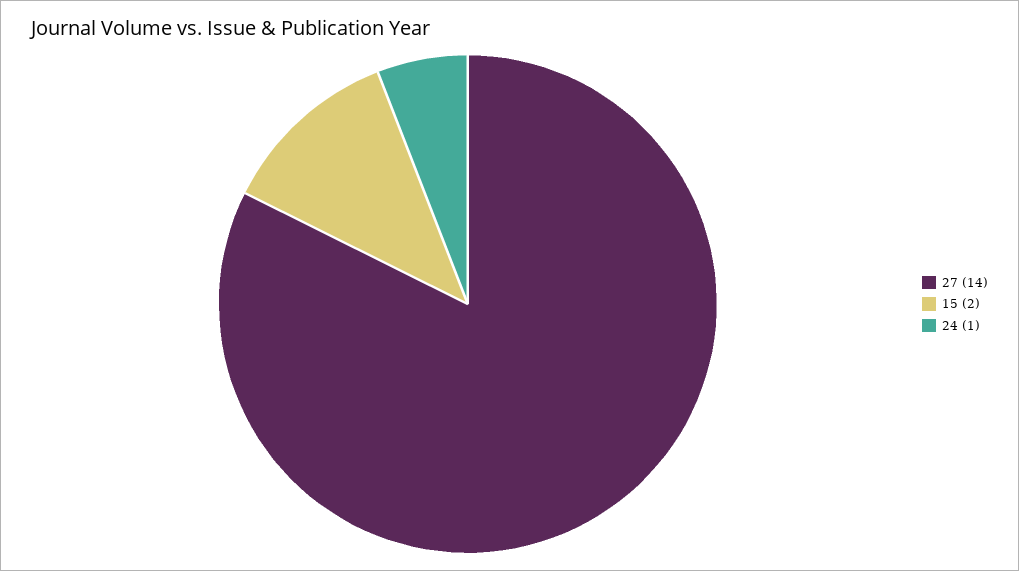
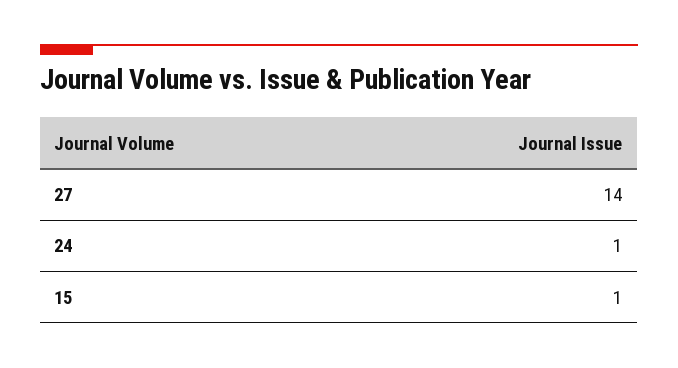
  {
    "27": 14,
-   "15": 2,
+   "15": 1,
    "24": 1
  }

